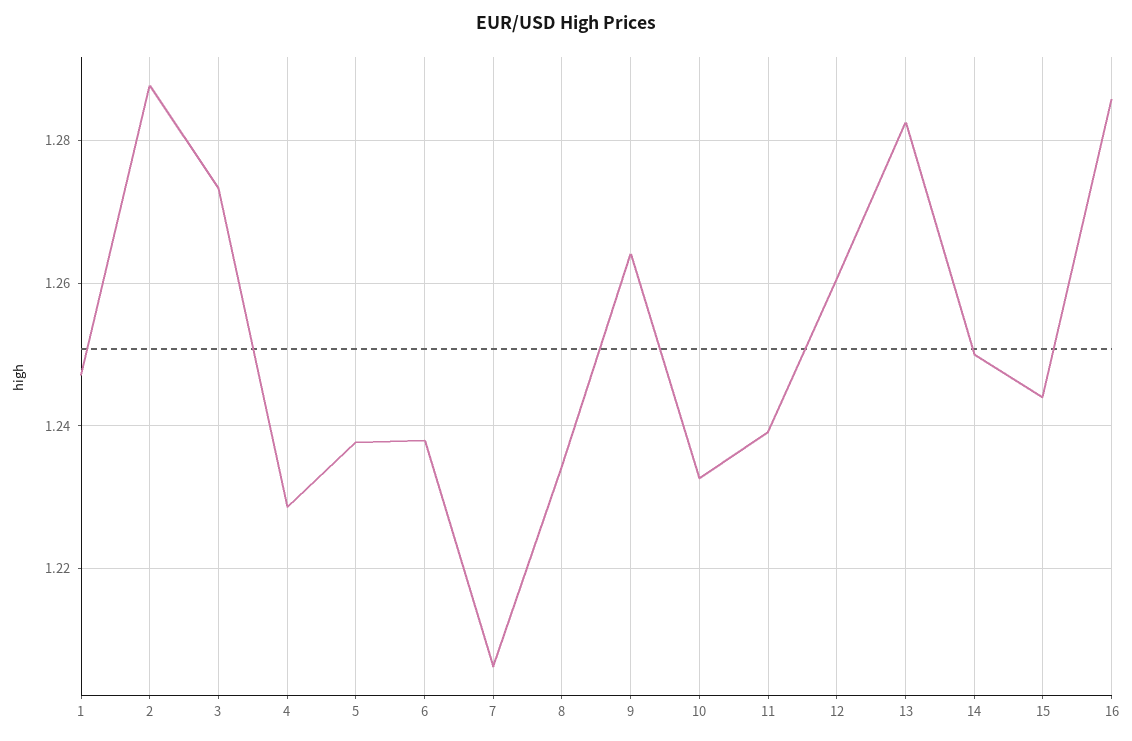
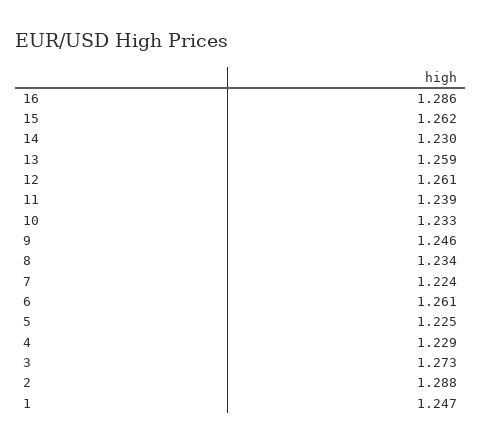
  {
    "1": 1.247,
    "2": 1.288,
    "3": 1.273,
    "4": 1.229,
-   "5": 1.238,
+   "5": 1.225,
-   "6": 1.238,
+   "6": 1.261,
-   "7": 1.206,
+   "7": 1.224,
    "8": 1.234,
-   "9": 1.264,
+   "9": 1.246,
    "10": 1.233,
    "11": 1.239,
    "12": 1.261,
-   "13": 1.282,
+   "13": 1.259,
-   "14": 1.25,
+   "14": 1.23,
-   "15": 1.244,
+   "15": 1.262,
    "16": 1.286
  }

